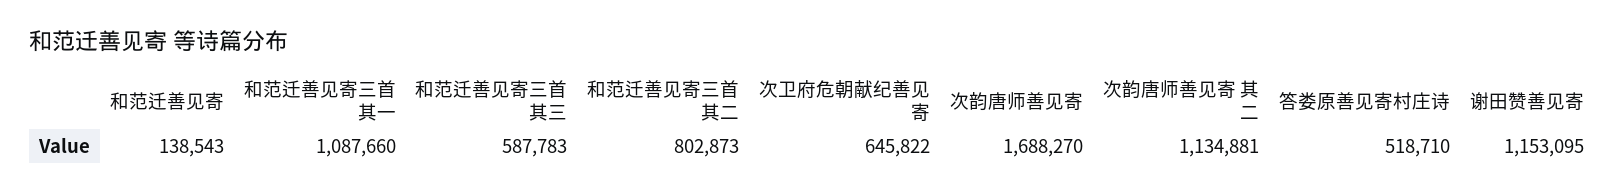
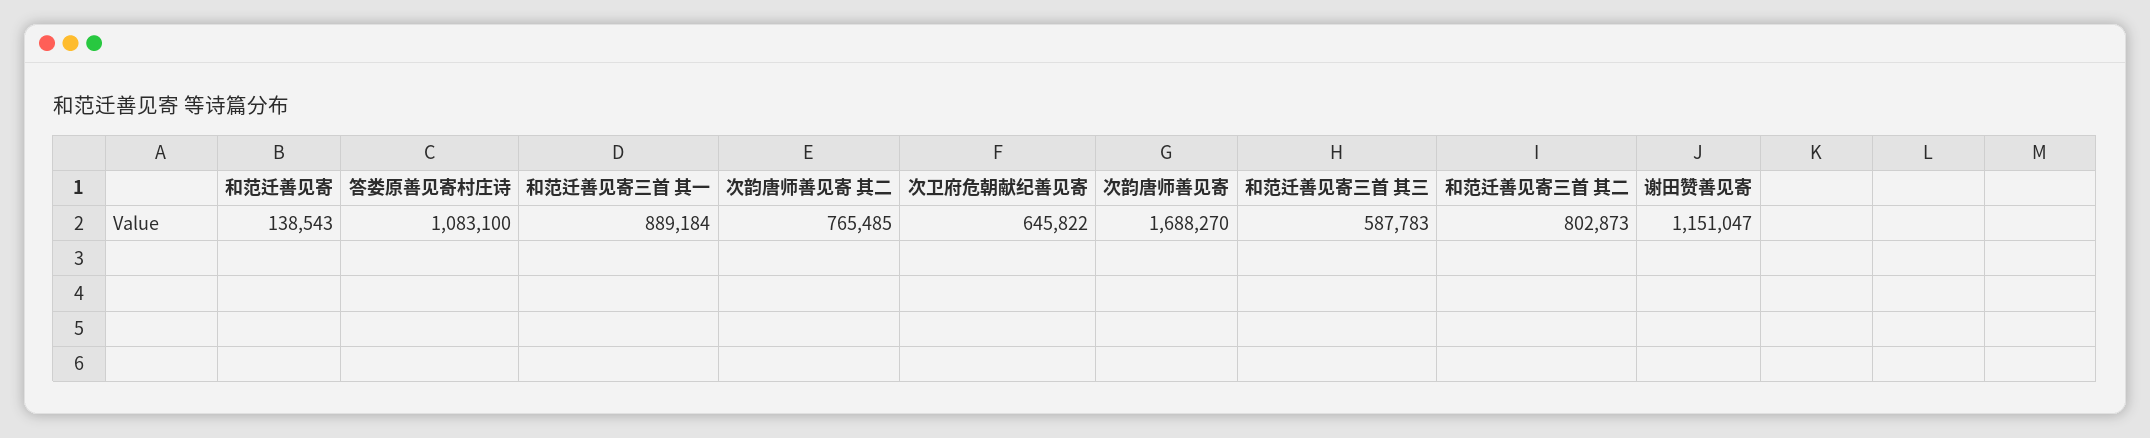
  {
    "和范迁善见寄": 138543,
-   "和范迁善见寄三首 其一": 1087660,
+   "和范迁善见寄三首 其一": 889184,
    "和范迁善见寄三首 其三": 587783,
    "和范迁善见寄三首 其二": 802873,
    "次卫府危朝献纪善见寄": 645822,
    "次韵唐师善见寄": 1688270,
-   "次韵唐师善见寄 其二": 1134881,
+   "次韵唐师善见寄 其二": 765485,
-   "答娄原善见寄村庄诗": 518710,
+   "答娄原善见寄村庄诗": 1083100,
-   "谢田赞善见寄": 1153095
+   "谢田赞善见寄": 1151047
  }

